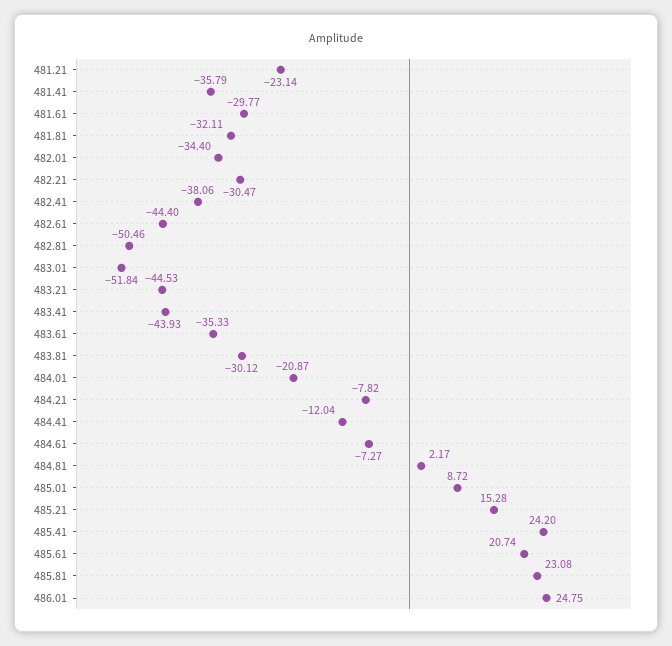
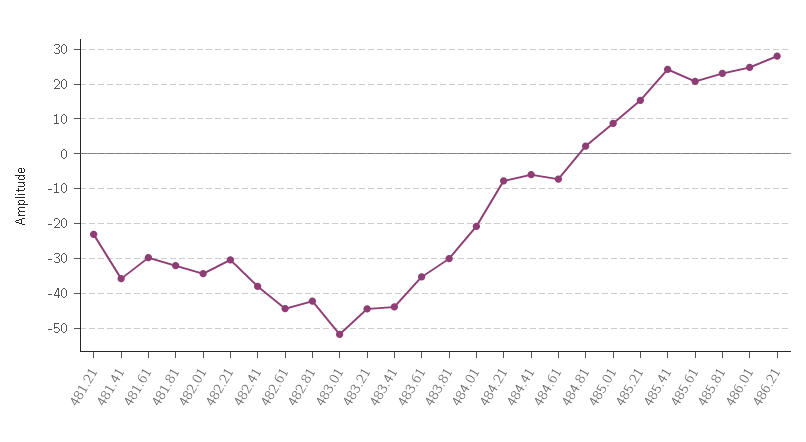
  {
    "481.21": -23.14,
    "481.41": -35.79,
    "481.61": -29.77,
    "481.81": -32.11,
    "482.01": -34.4,
    "482.21": -30.47,
    "482.41": -38.06,
    "482.61": -44.4,
-   "482.81": -50.46,
+   "482.81": -42,
    "483.01": -51.84,
    "483.21": -44.53,
    "483.41": -43.93,
    "483.61": -35.33,
    "483.81": -30.12,
    "484.01": -20.87,
    "484.21": -7.82,
-   "484.41": -12.04,
+   "484.41": -6,
    "484.61": -7.27,
    "484.81": 2.17,
    "485.01": 8.72,
    "485.21": 15.28,
    "485.41": 24.2,
    "485.61": 20.74,
    "485.81": 23.08,
-   "486.01": 24.75
+   "486.01": 24.75,
+   "486.21": 28
  }

